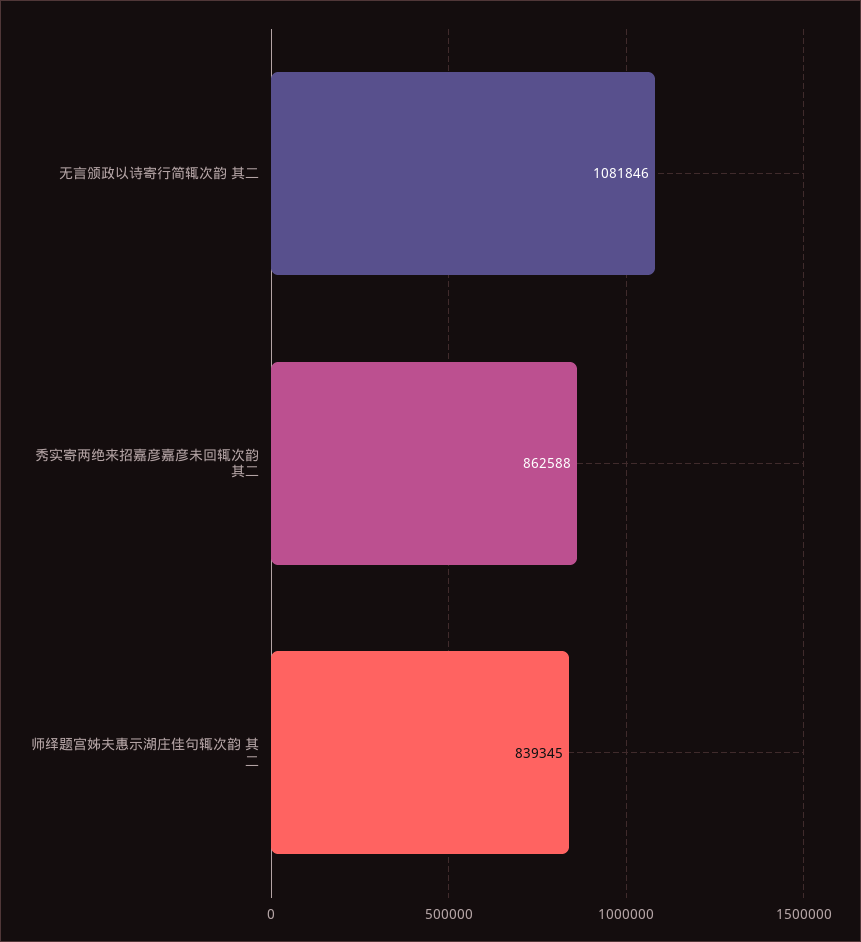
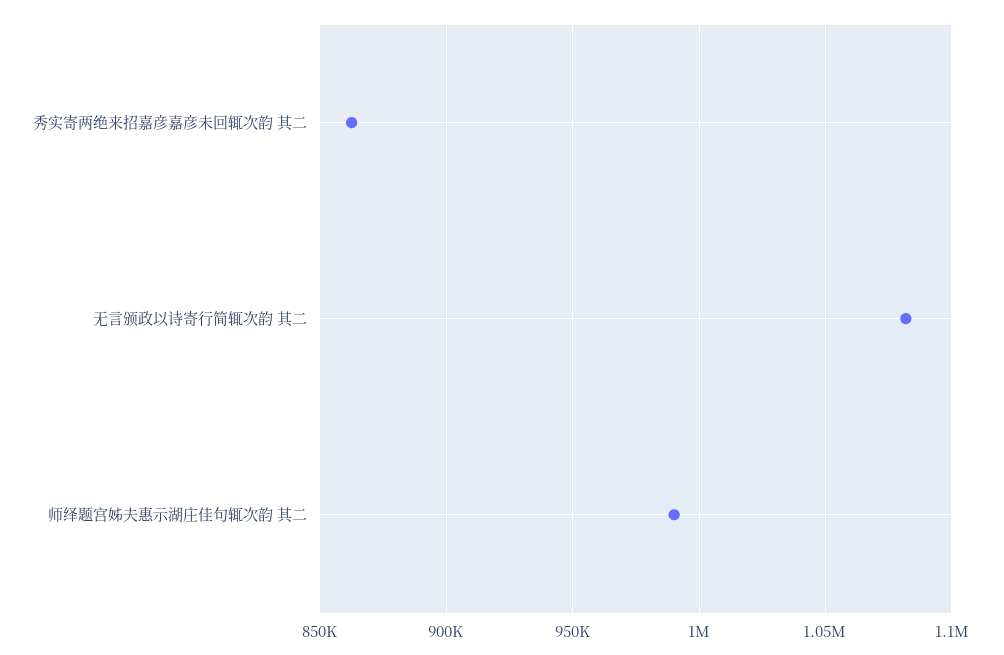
  {
    "无言颁政以诗寄行简辄次韵 其二": 1081846,
    "秀实寄两绝来招嘉彦嘉彦未回辄次韵 其二": 862588,
-   "师绎题宫姊夫惠示湖庄佳句辄次韵 其二": 839345
+   "师绎题宫姊夫惠示湖庄佳句辄次韵 其二": 990000
  }

